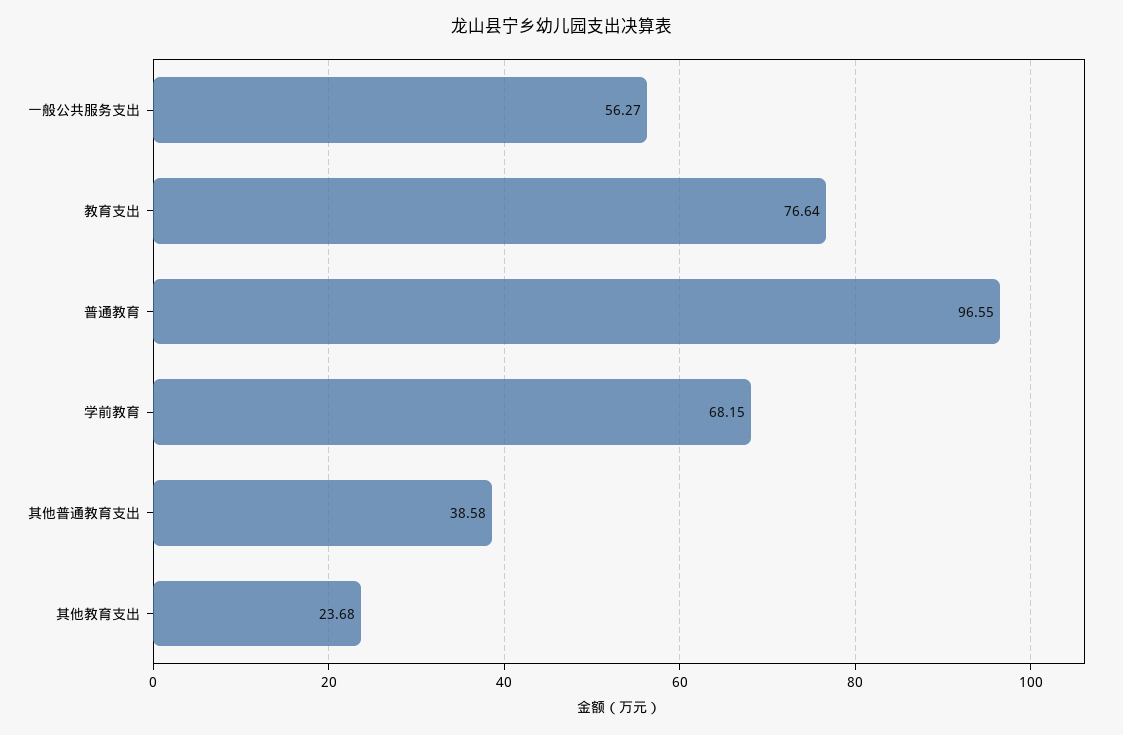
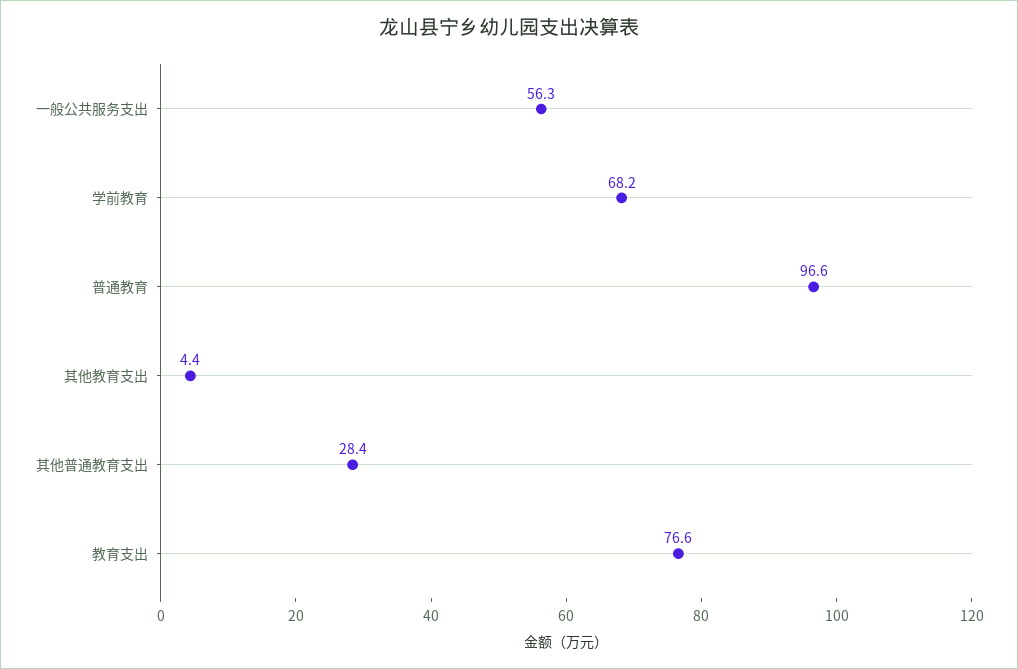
  {
    "一般公共服务支出": 56.27,
    "教育支出": 76.64,
    "普通教育": 96.55,
    "学前教育": 68.15,
-   "其他普通教育支出": 38.58,
+   "其他普通教育支出": 28.4,
-   "其他教育支出": 23.68
+   "其他教育支出": 4.4
  }

